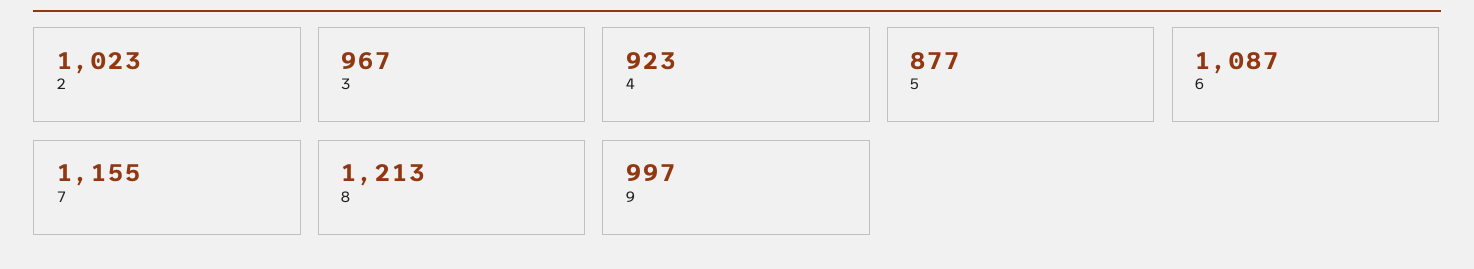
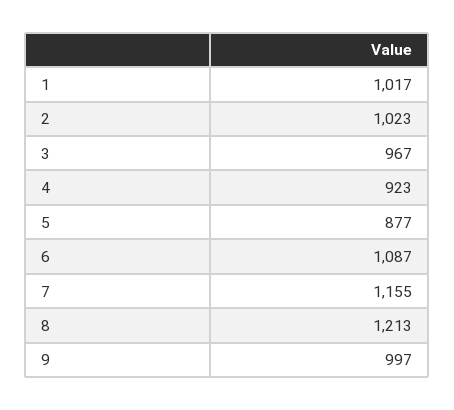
  {
    "2": 1023,
    "3": 967,
    "4": 923,
    "5": 877,
    "6": 1087,
    "7": 1155,
    "8": 1213,
-   "9": 997
+   "9": 997,
+   "1": 1017
  }

